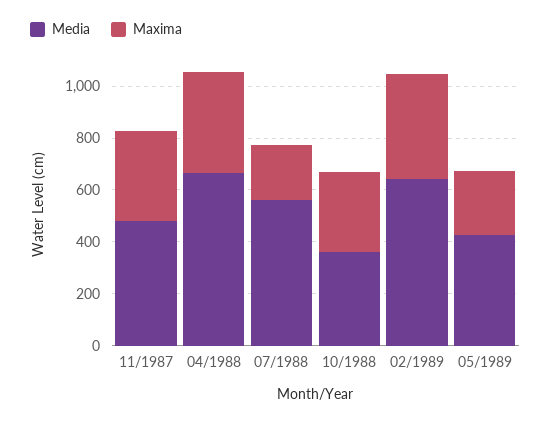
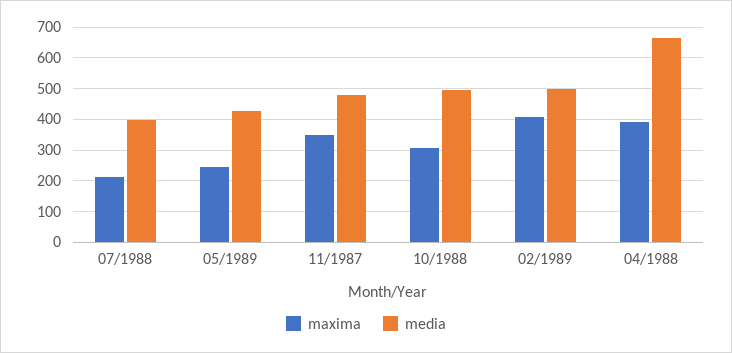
  {
    "Media": {
      "11/1987": 480,
      "04/1988": 660,
-     "07/1988": 550,
+     "07/1988": 400,
-     "10/1988": 350,
+     "10/1988": 500,
-     "02/1989": 650,
+     "02/1989": 500,
      "05/1989": 420
    },
    "Maxima": {
      "11/1987": 340,
      "04/1988": 400,
      "07/1988": 220,
      "10/1988": 300,
      "02/1989": 400,
      "05/1989": 240
    }
  }

